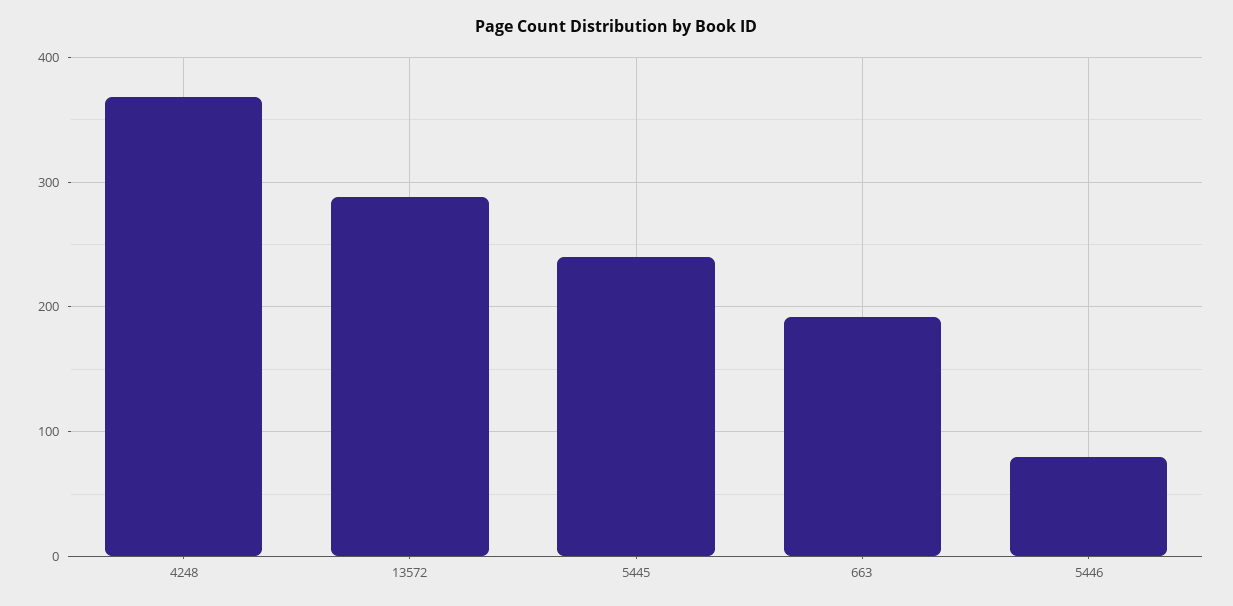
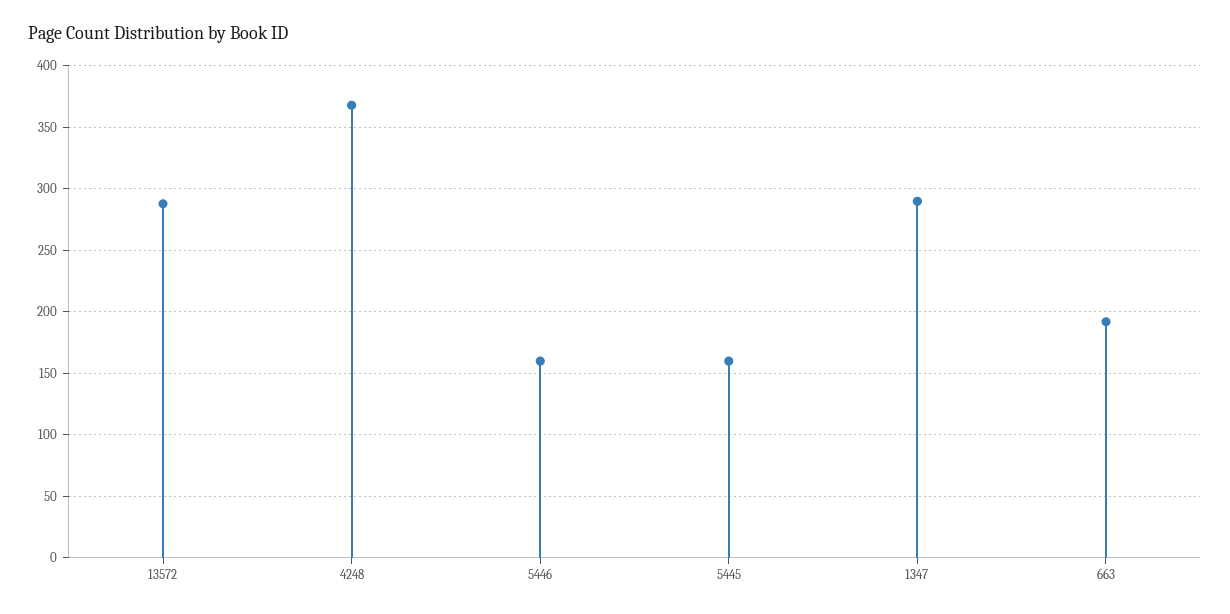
  {
    "4248": 370,
    "13572": 290,
-   "5445": 240,
+   "5445": 160,
    "663": 190,
-   "5446": 80
+   "5446": 160,
+   "1347": 290
  }

